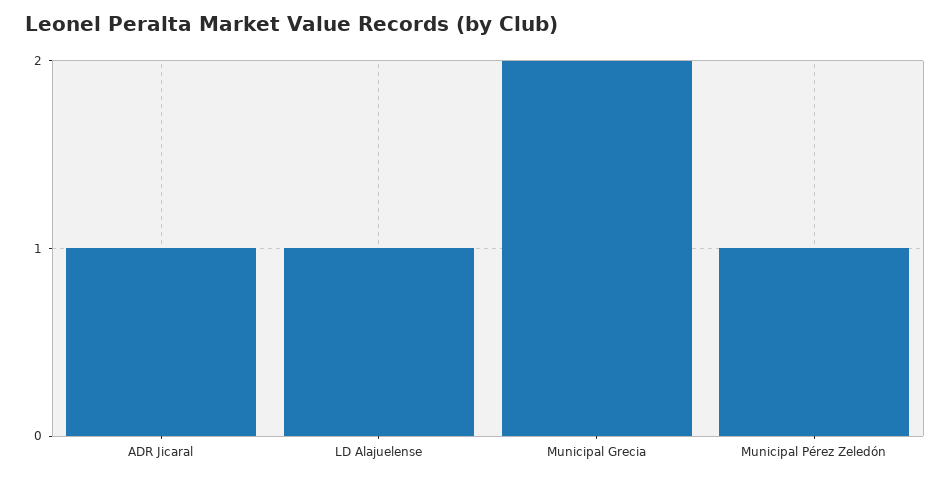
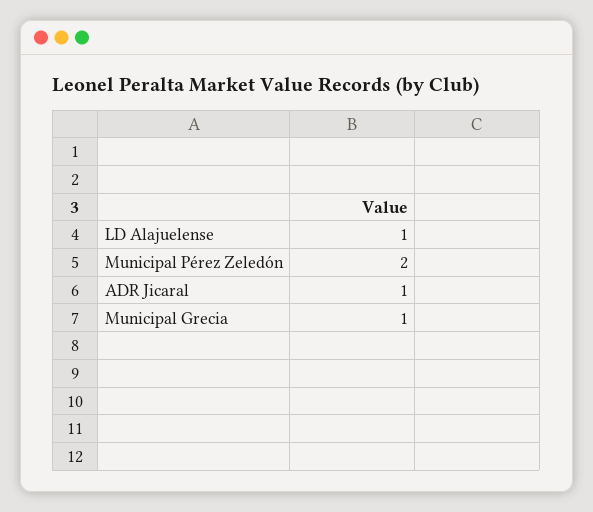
  {
    "ADR Jicaral": 1,
    "LD Alajuelense": 1,
-   "Municipal Grecia": 2,
+   "Municipal Grecia": 1,
-   "Municipal Pérez Zeledón": 1
+   "Municipal Pérez Zeledón": 2
  }

